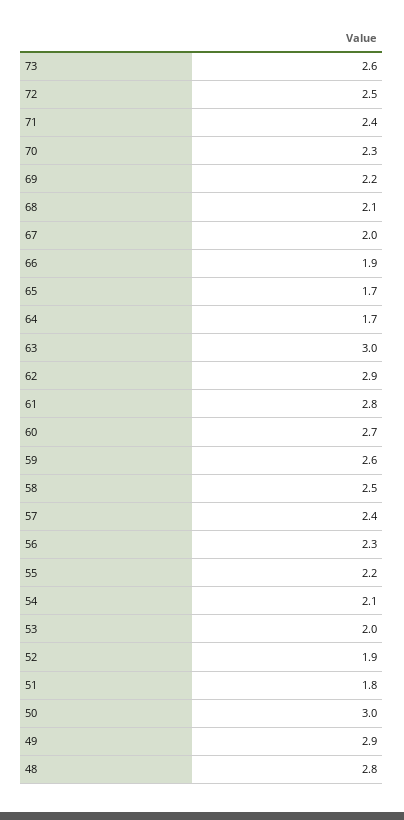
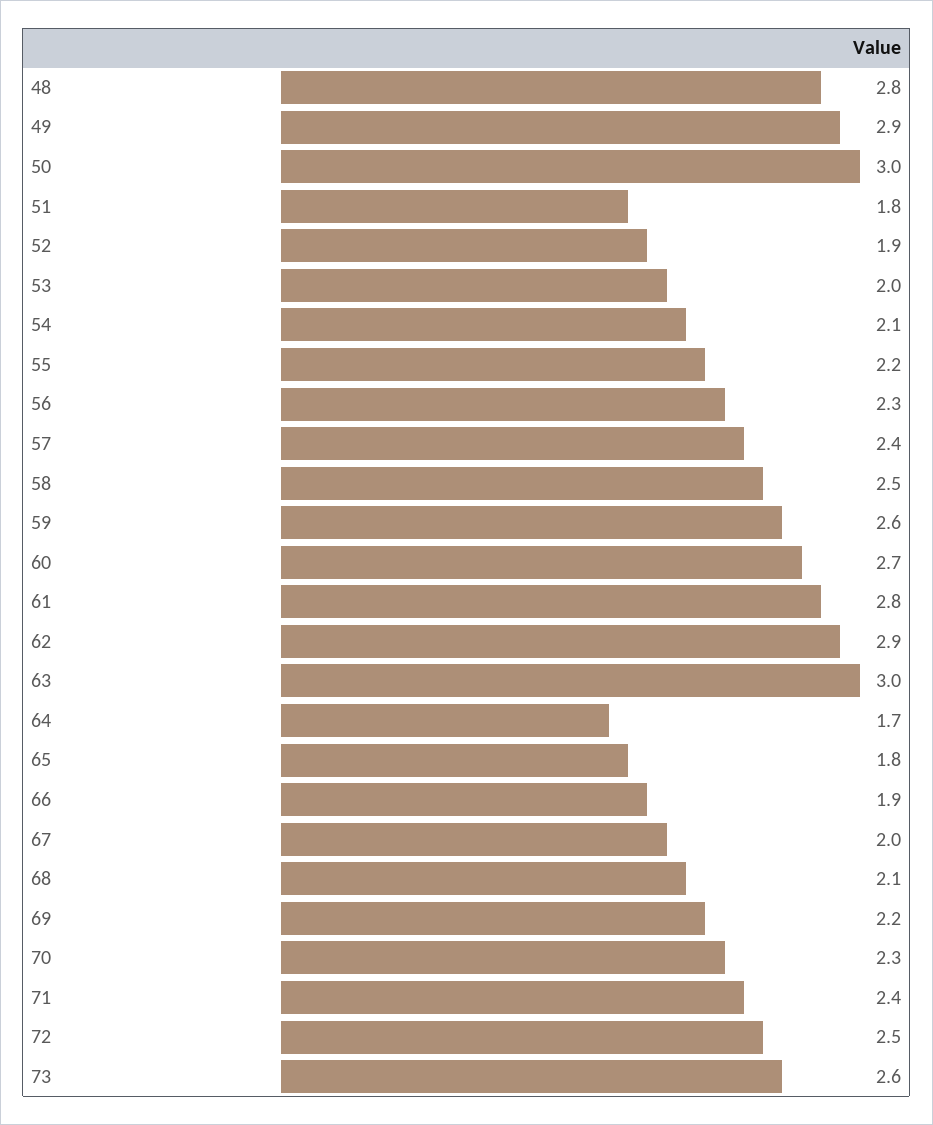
  {
    "73": 2.6,
    "72": 2.5,
    "71": 2.4,
    "70": 2.3,
    "69": 2.2,
    "68": 2.1,
    "67": 2,
    "66": 1.9,
-   "65": 1.7,
+   "65": 1.8,
    "64": 1.7,
    "63": 3,
    "62": 2.9,
    "61": 2.8,
    "60": 2.7,
    "59": 2.6,
    "58": 2.5,
    "57": 2.4,
    "56": 2.3,
    "55": 2.2,
    "54": 2.1,
    "53": 2,
    "52": 1.9,
    "51": 1.8,
    "50": 3,
    "49": 2.9,
    "48": 2.8
  }

